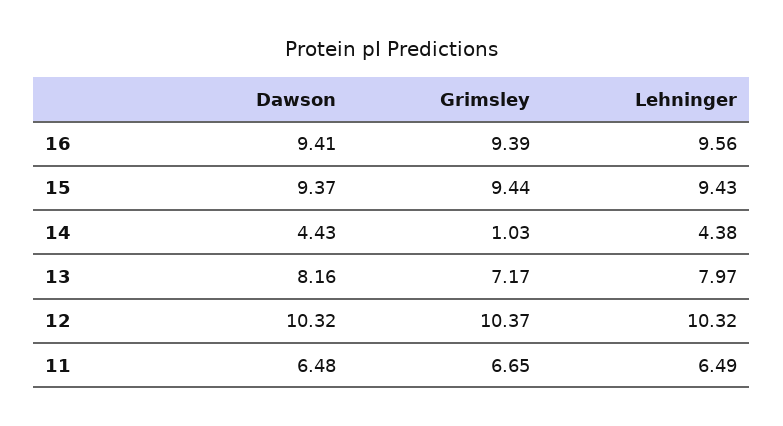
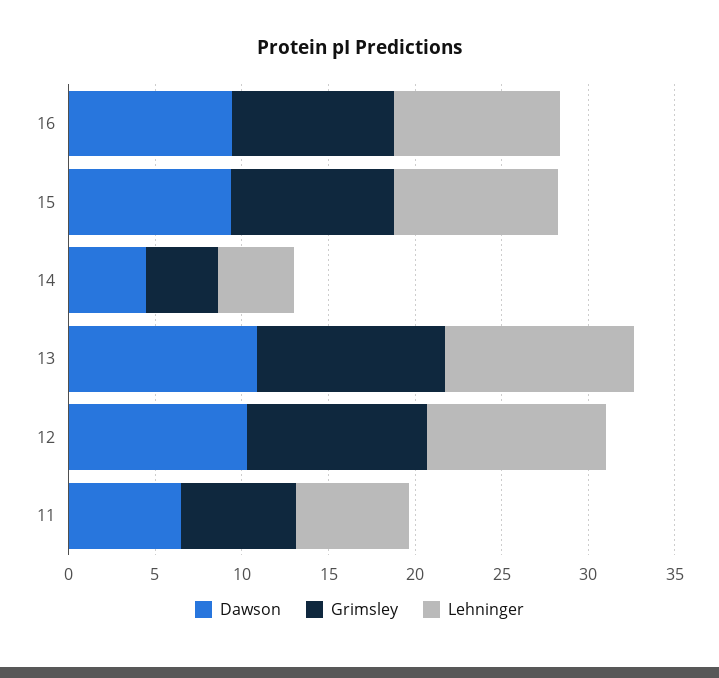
  {
    "Dawson": {
      "16": 9.41,
      "15": 9.37,
      "14": 4.43,
-     "13": 8.16,
+     "13": 11,
      "12": 10.32,
      "11": 6.48
    },
    "Grimsley": {
      "16": 9.39,
      "15": 9.44,
-     "14": 1.03,
+     "14": 4,
-     "13": 7.17,
+     "13": 11,
      "12": 10.37,
      "11": 6.65
    },
    "Lehninger": {
      "16": 9.56,
      "15": 9.43,
      "14": 4.38,
-     "13": 7.97,
+     "13": 11,
      "12": 10.32,
      "11": 6.49
    }
  }

